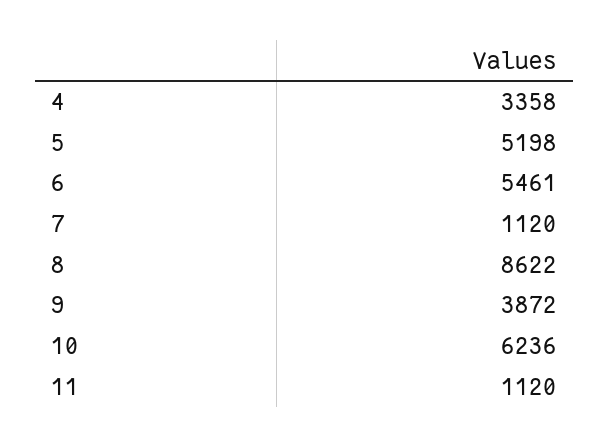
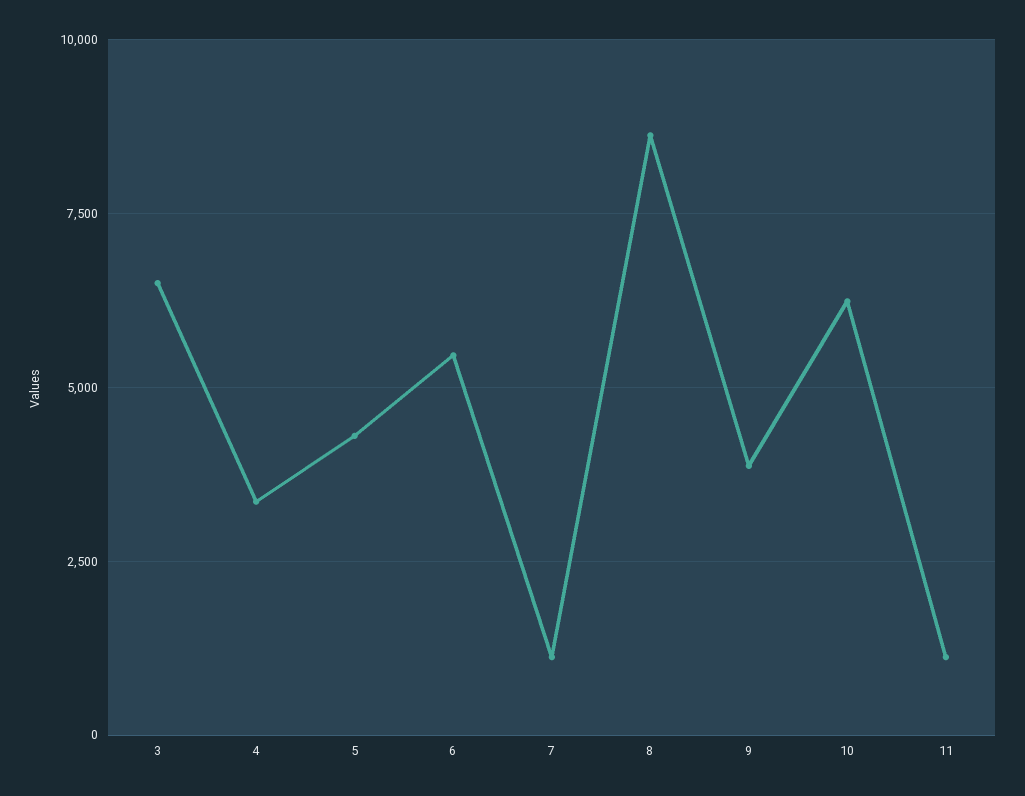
  {
    "4": 3358,
-   "5": 5198,
+   "5": 4250,
    "6": 5461,
    "7": 1120,
    "8": 8622,
    "9": 3872,
    "10": 6236,
-   "11": 1120
+   "11": 1120,
+   "3": 6500
  }

